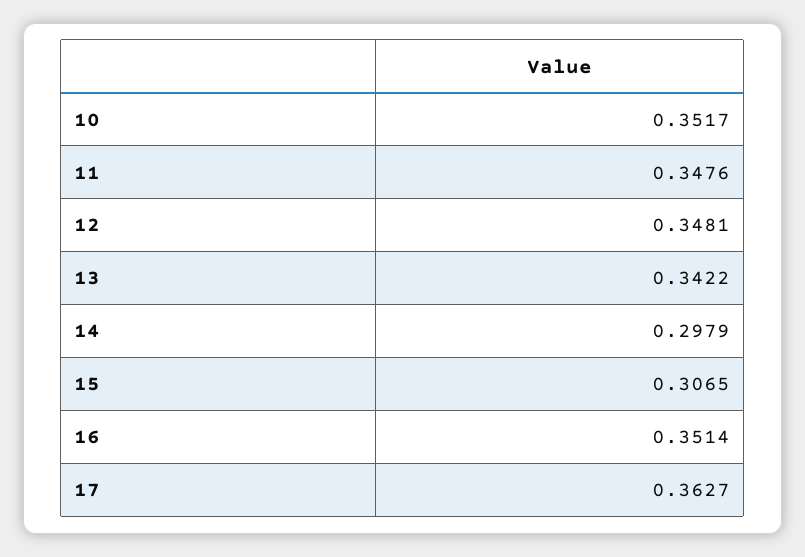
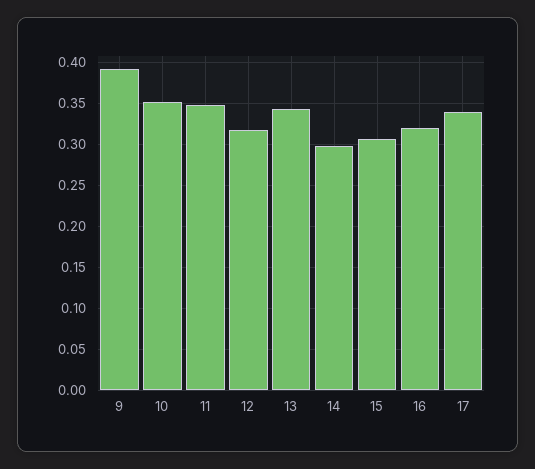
  {
    "10": 0.3517,
    "11": 0.3476,
-   "12": 0.3481,
+   "12": 0.32,
    "13": 0.3422,
    "14": 0.2979,
    "15": 0.3065,
-   "16": 0.3514,
+   "16": 0.32,
-   "17": 0.3627
+   "17": 0.34,
+   "9": 0.39
  }

